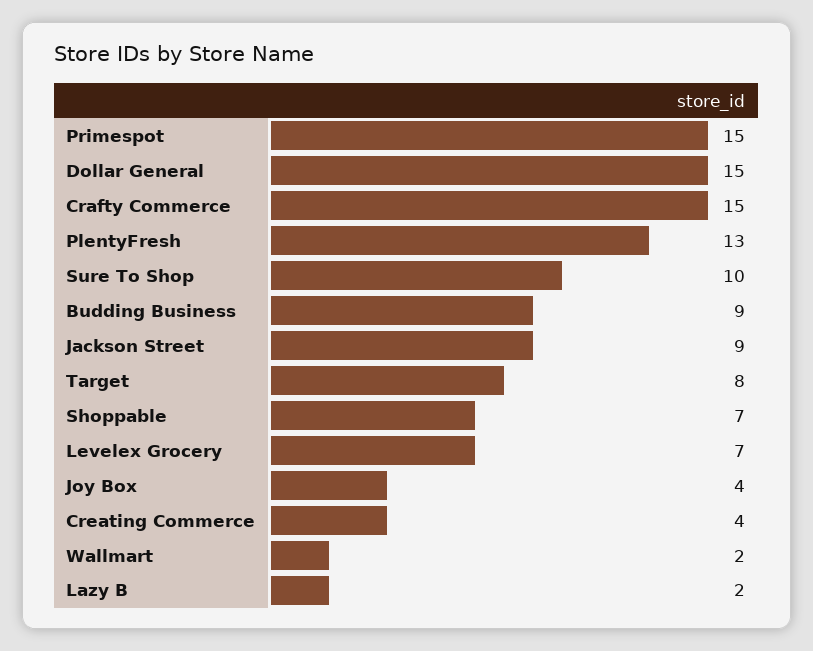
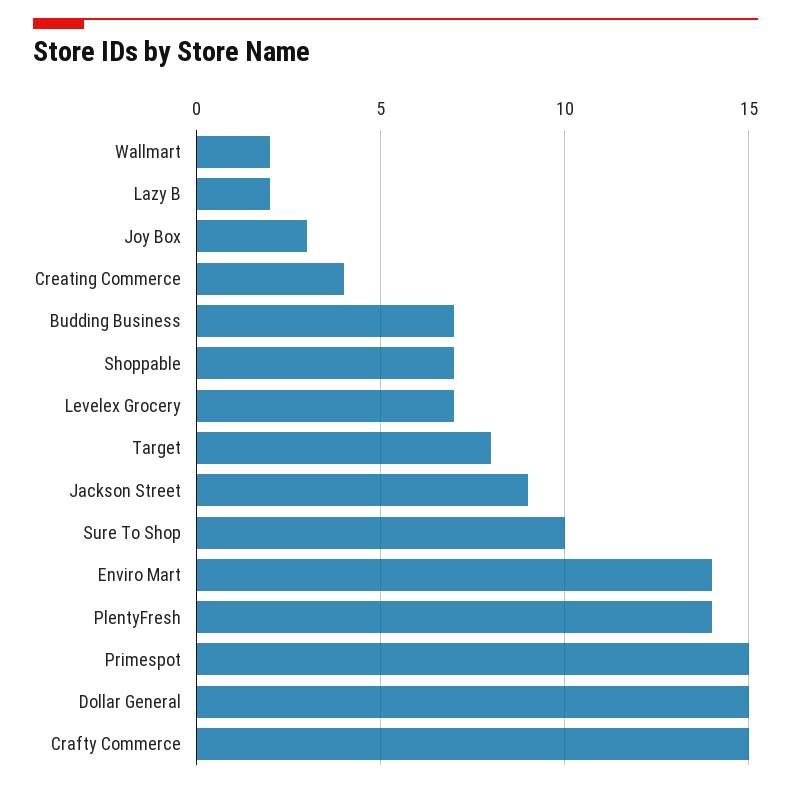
  {
    "Primespot": 15,
    "Dollar General": 15,
    "Crafty Commerce": 15,
-   "PlentyFresh": 13,
+   "PlentyFresh": 14,
    "Sure To Shop": 10,
-   "Budding Business": 9,
+   "Budding Business": 7,
    "Jackson Street": 9,
    "Target": 8,
    "Shoppable": 7,
    "Levelex Grocery": 7,
-   "Joy Box": 4,
+   "Joy Box": 3,
    "Creating Commerce": 4,
    "Wallmart": 2,
-   "Lazy B": 2
+   "Lazy B": 2,
+   "Enviro Mart": 14
  }

